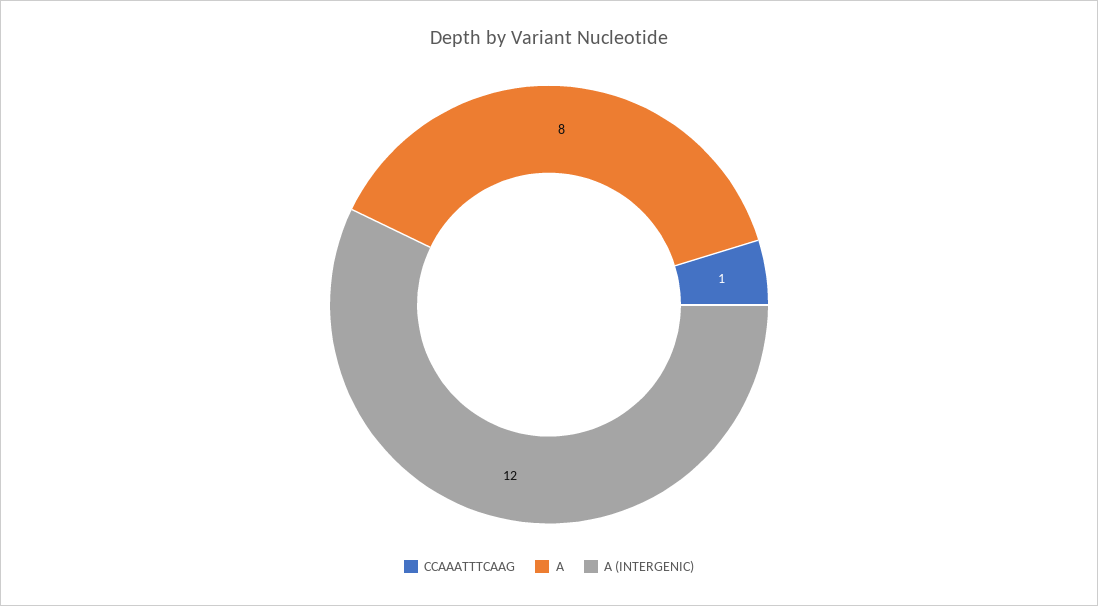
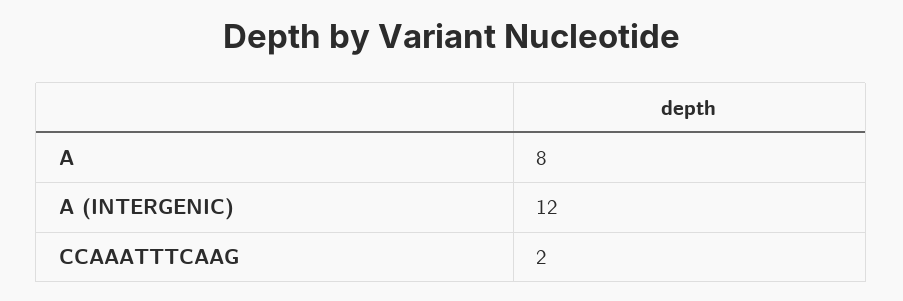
  {
-   "CCAAATTTCAAG": 1,
+   "CCAAATTTCAAG": 2,
    "A": 8,
    "A (INTERGENIC)": 12
  }

